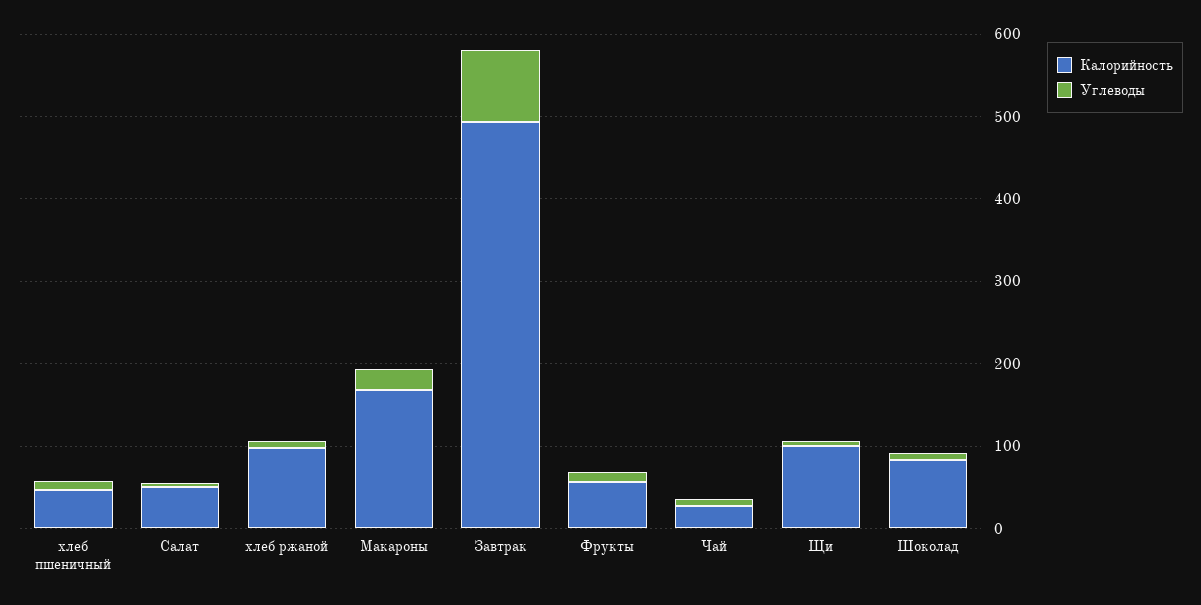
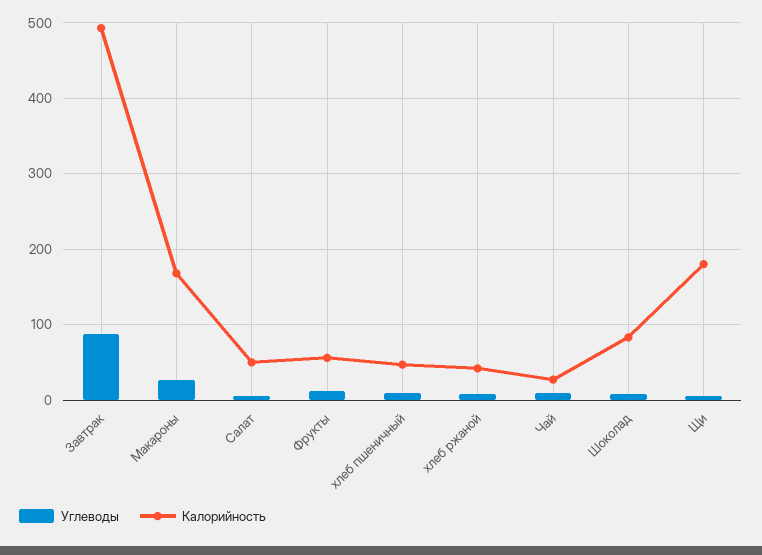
  {
    "Калорийность": {
      "хлеб пшеничный": 50,
      "Салат": 50,
-     "хлеб ржаной": 100,
+     "хлеб ржаной": 40,
      "Макароны": 170,
      "Завтрак": 490,
      "Фрукты": 60,
      "Чай": 30,
-     "Щи": 100,
+     "Щи": 180,
      "Шоколад": 80
    },
    "Углеводы": {
      "хлеб пшеничный": 10,
      "Салат": 10,
      "хлеб ржаной": 10,
      "Макароны": 30,
      "Завтрак": 90,
      "Фрукты": 10,
      "Чай": 10,
      "Щи": 10,
      "Шоколад": 10
    }
  }

